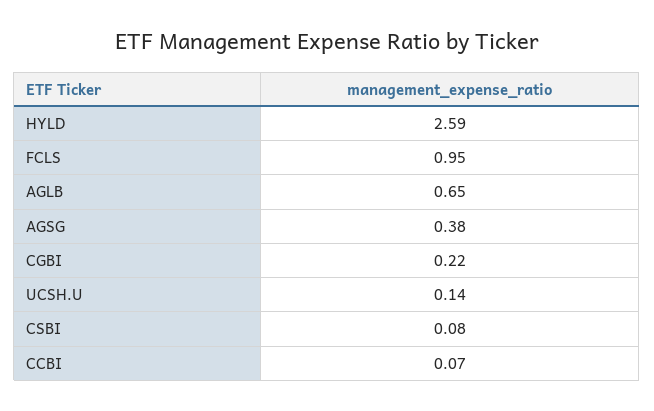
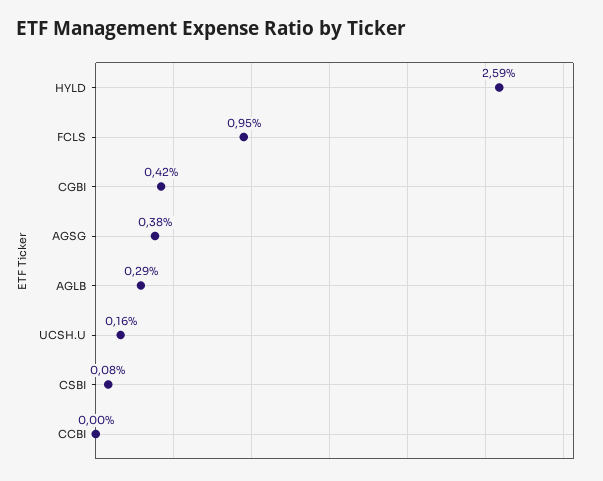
  {
    "HYLD": 2.59,
    "FCLS": 0.95,
-   "AGLB": 0.65,
+   "AGLB": 0.29,
    "AGSG": 0.38,
-   "CGBI": 0.22,
+   "CGBI": 0.42,
-   "UCSH.U": 0.14,
+   "UCSH.U": 0.16,
    "CSBI": 0.08,
-   "CCBI": 0.07
+   "CCBI": 0
  }

